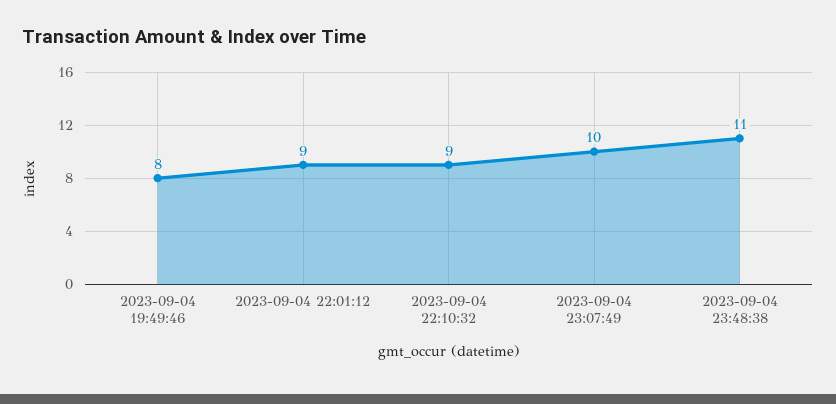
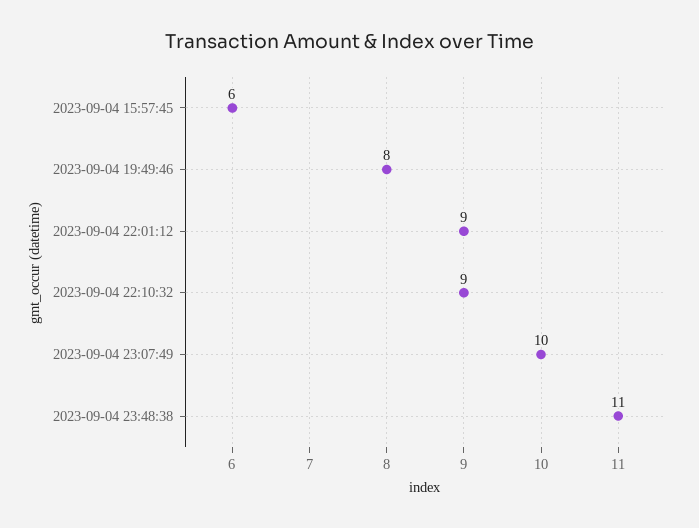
  {
    "2023-09-04 19:49:46": 8,
    "2023-09-04 22:01:12": 9,
    "2023-09-04 22:10:32": 9,
    "2023-09-04 23:07:49": 10,
-   "2023-09-04 23:48:38": 11
+   "2023-09-04 23:48:38": 11,
+   "2023-09-04 15:57:45": 6
  }

